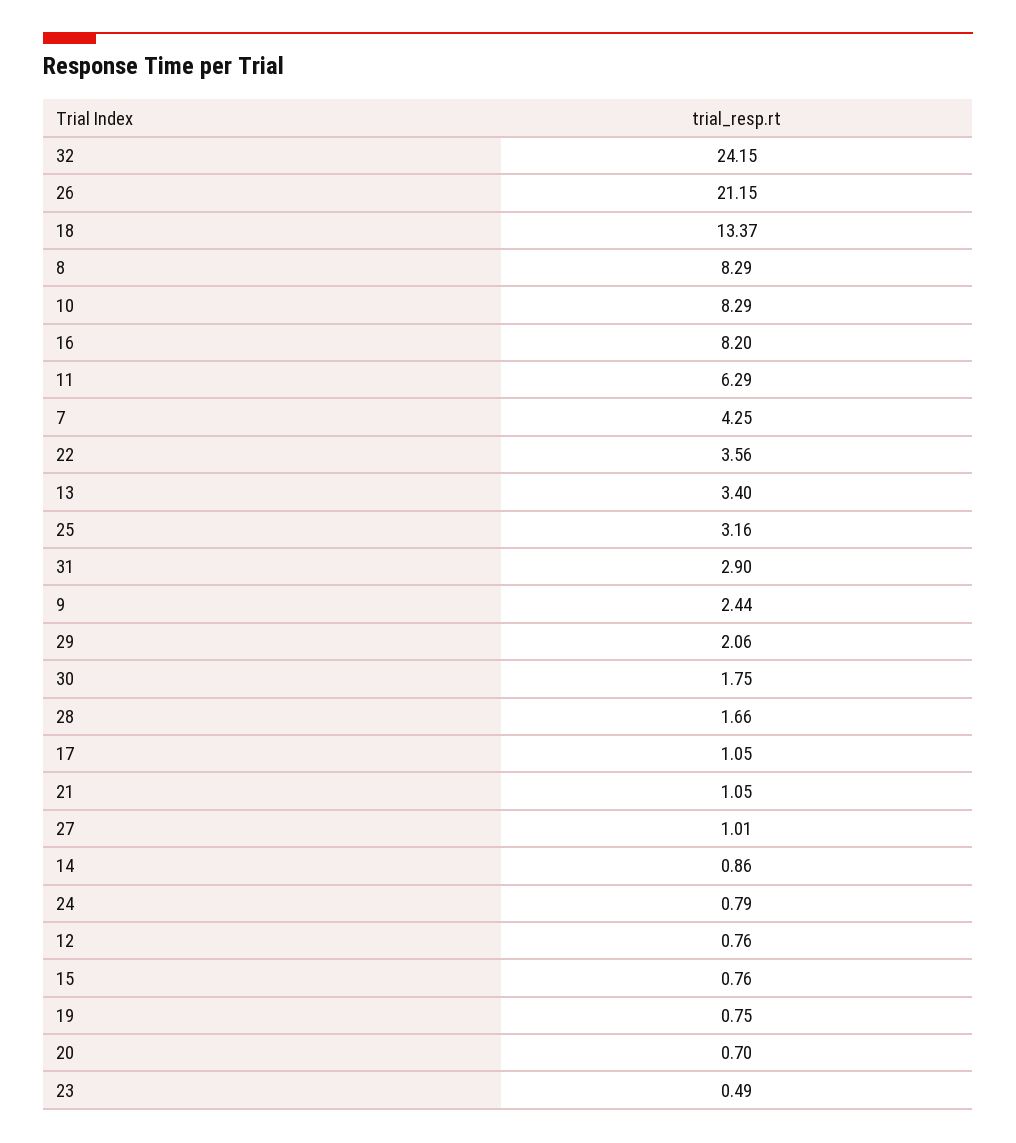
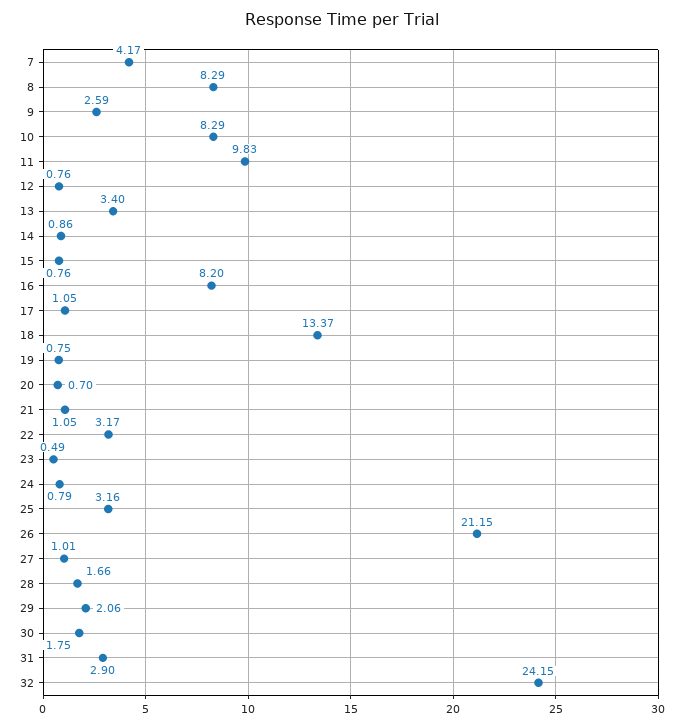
  {
    "32": 24.15,
    "26": 21.15,
    "18": 13.37,
    "8": 8.29,
    "10": 8.29,
    "16": 8.2,
-   "11": 6.29,
+   "11": 9.83,
-   "7": 4.25,
+   "7": 4.17,
-   "22": 3.56,
+   "22": 3.17,
    "13": 3.4,
    "25": 3.16,
    "31": 2.9,
-   "9": 2.44,
+   "9": 2.59,
    "29": 2.06,
    "30": 1.75,
    "28": 1.66,
    "17": 1.05,
    "21": 1.05,
    "27": 1.01,
    "14": 0.86,
    "24": 0.79,
    "12": 0.76,
    "15": 0.76,
    "19": 0.75,
    "20": 0.7,
    "23": 0.49
  }

